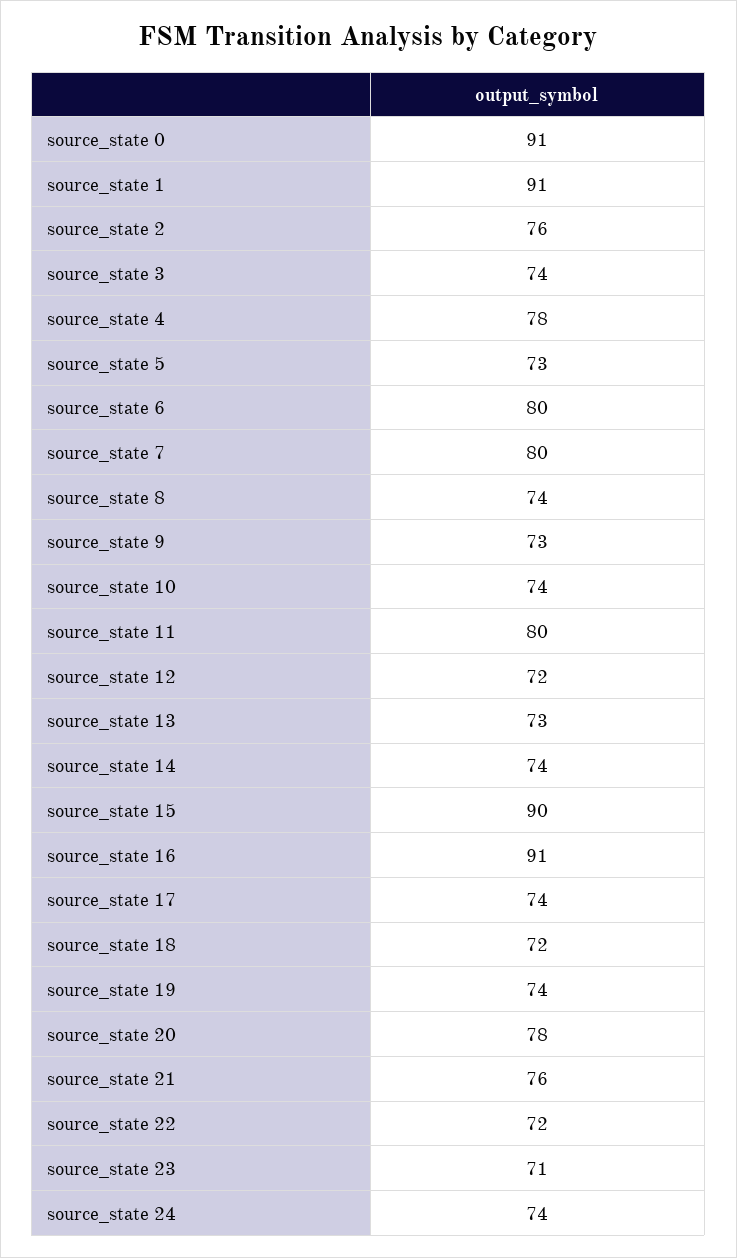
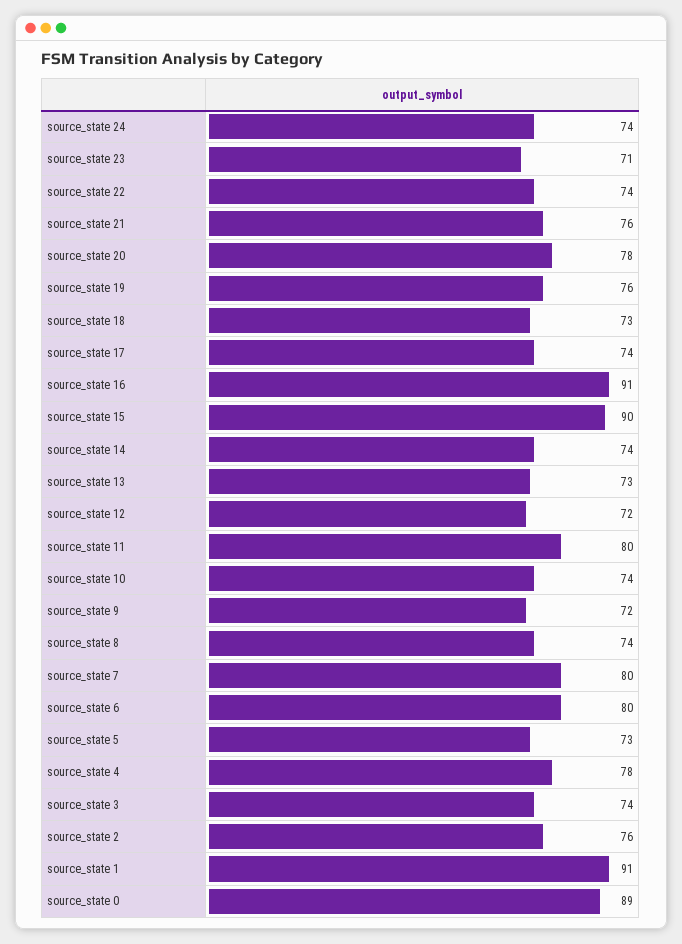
  {
-   "source_state 0": 91,
+   "source_state 0": 89,
    "source_state 1": 91,
    "source_state 2": 76,
    "source_state 3": 74,
    "source_state 4": 78,
    "source_state 5": 73,
    "source_state 6": 80,
    "source_state 7": 80,
    "source_state 8": 74,
-   "source_state 9": 73,
+   "source_state 9": 72,
    "source_state 10": 74,
    "source_state 11": 80,
    "source_state 12": 72,
    "source_state 13": 73,
    "source_state 14": 74,
    "source_state 15": 90,
    "source_state 16": 91,
    "source_state 17": 74,
-   "source_state 18": 72,
+   "source_state 18": 73,
-   "source_state 19": 74,
+   "source_state 19": 76,
    "source_state 20": 78,
    "source_state 21": 76,
-   "source_state 22": 72,
+   "source_state 22": 74,
    "source_state 23": 71,
    "source_state 24": 74
  }

